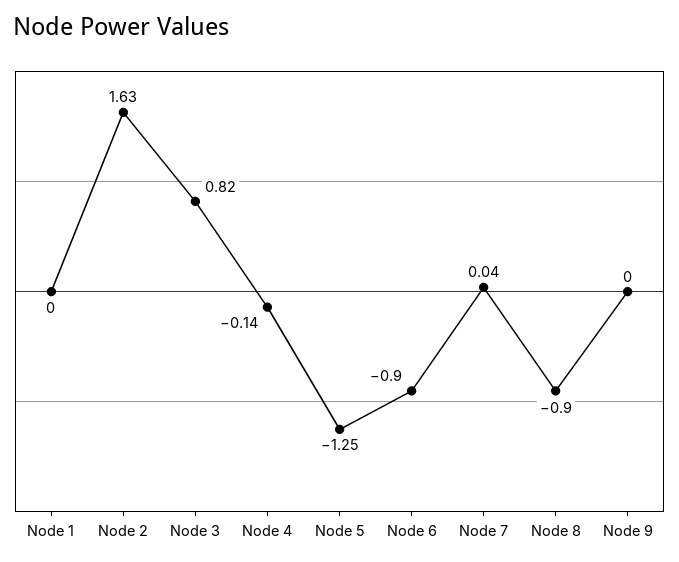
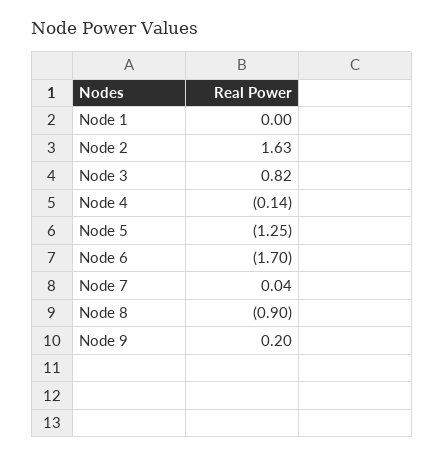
  {
    "Node 1": 0,
    "Node 2": 1.63,
    "Node 3": 0.82,
    "Node 4": -0.14,
    "Node 5": -1.25,
-   "Node 6": -0.9,
+   "Node 6": -1.7,
    "Node 7": 0.04,
    "Node 8": -0.9,
-   "Node 9": 0
+   "Node 9": 0.2
  }

